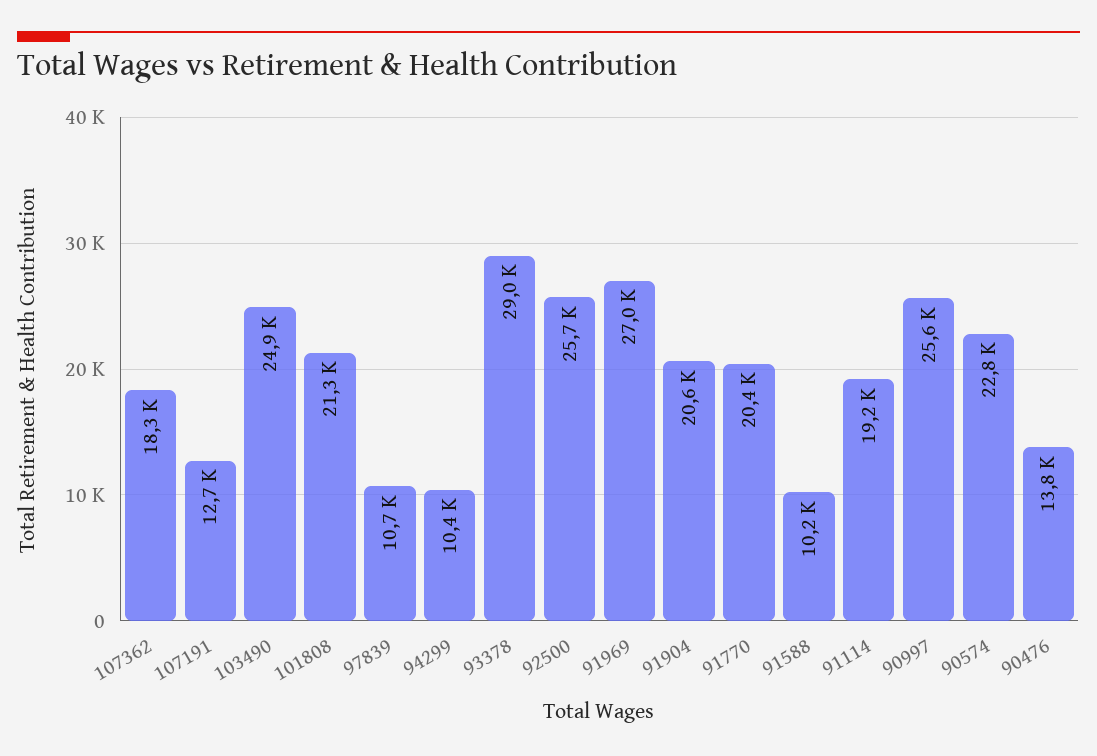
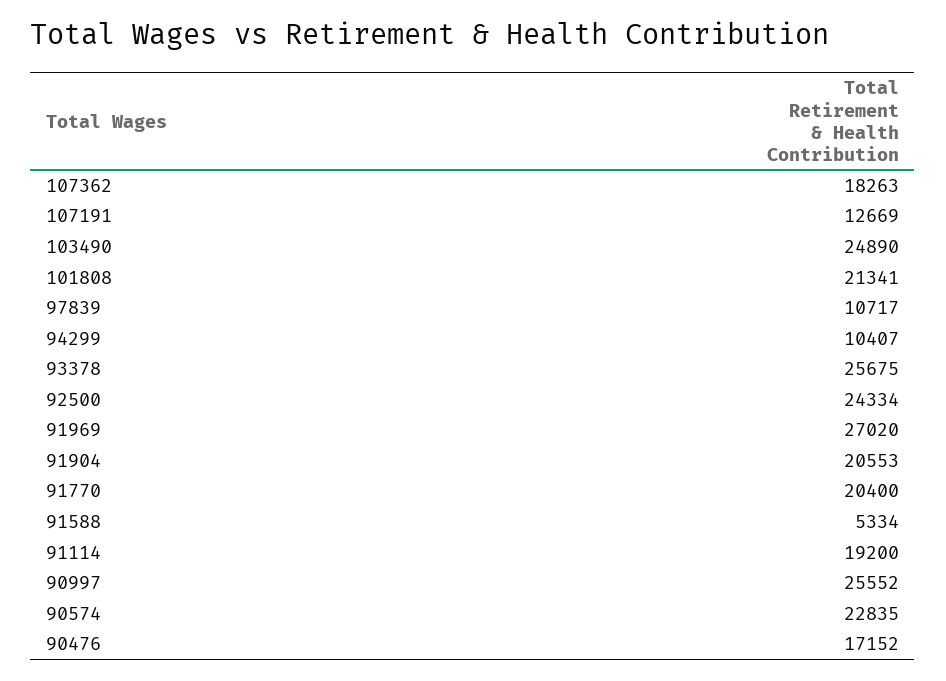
  {
    "107362": 18263,
    "107191": 12669,
    "103490": 24890,
    "101808": 21341,
    "97839": 10717,
    "94299": 10407,
-   "93378": 29000,
+   "93378": 25675,
-   "92500": 25700,
+   "92500": 24334,
    "91969": 27020,
    "91904": 20553,
    "91770": 20400,
-   "91588": 10200,
+   "91588": 5334,
    "91114": 19200,
    "90997": 25552,
    "90574": 22835,
-   "90476": 13800
+   "90476": 17152
  }

